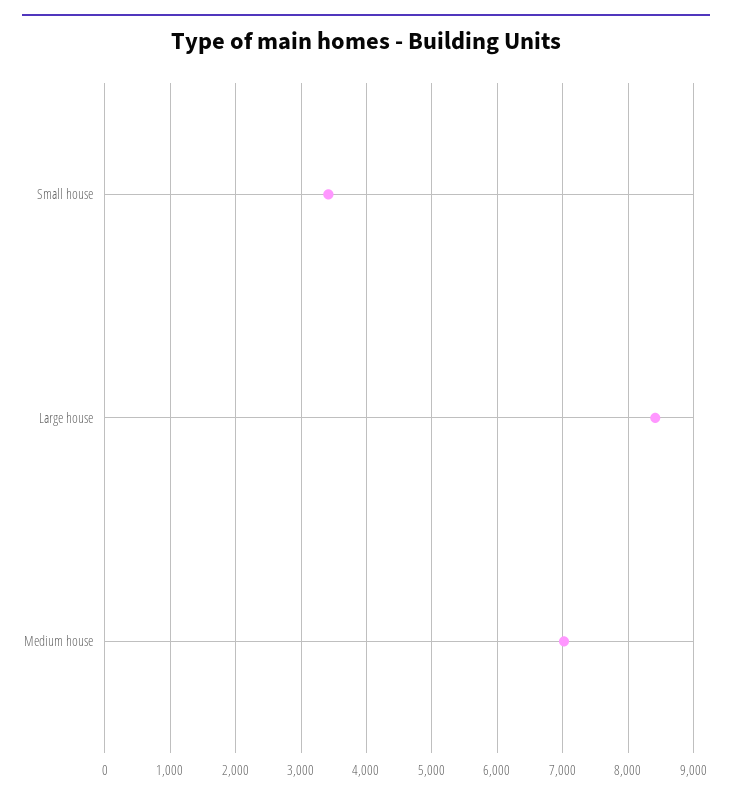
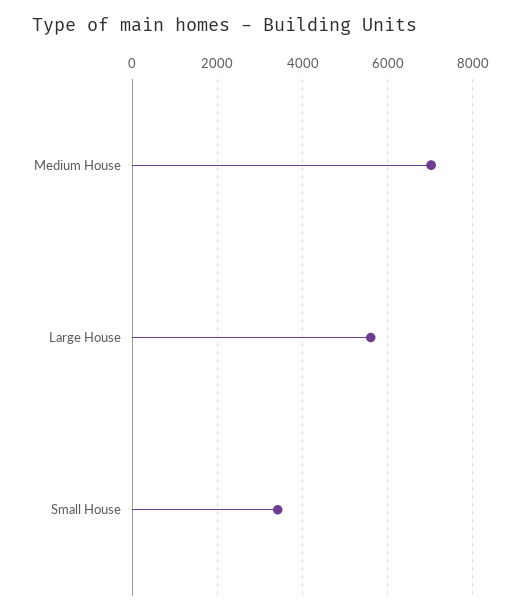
  {
    "Small house": 3400,
-   "Large house": 8400,
+   "Large house": 5600,
    "Medium house": 7000
  }

